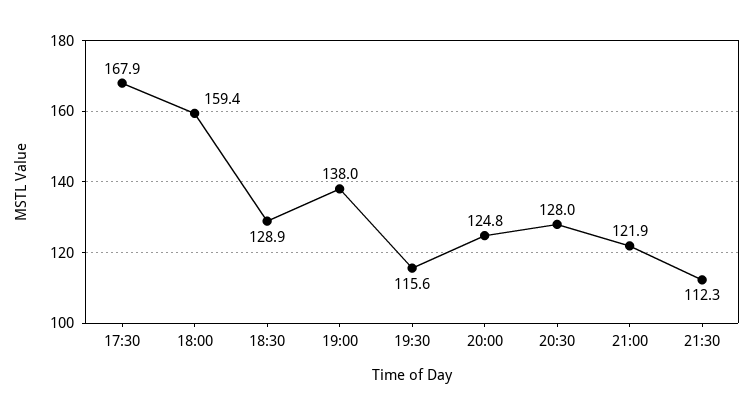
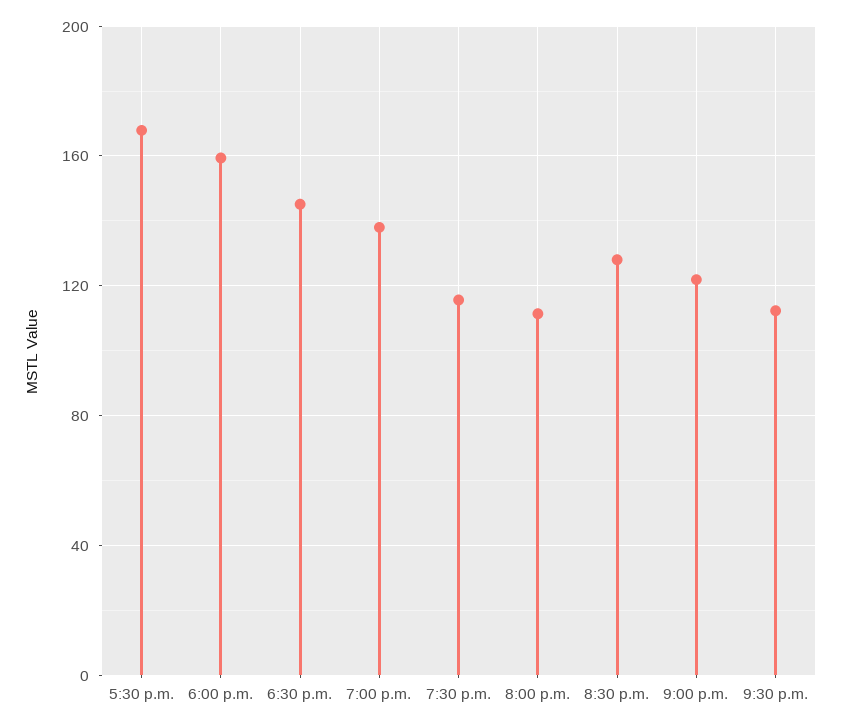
  {
    "17:30": 167.9,
    "18:00": 159.4,
-   "18:30": 128.9,
+   "18:30": 145,
    "19:00": 138,
    "19:30": 115.6,
-   "20:00": 124.8,
+   "20:00": 110,
    "20:30": 128,
    "21:00": 121.9,
    "21:30": 112.3
  }

